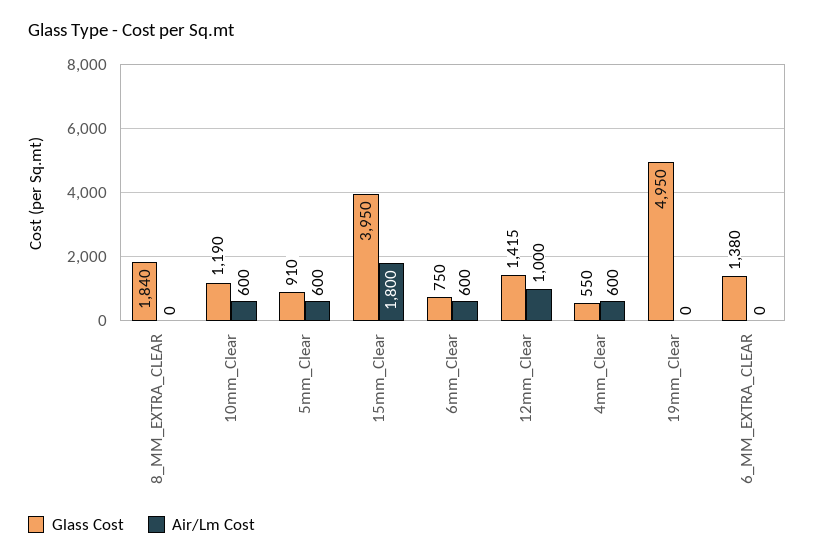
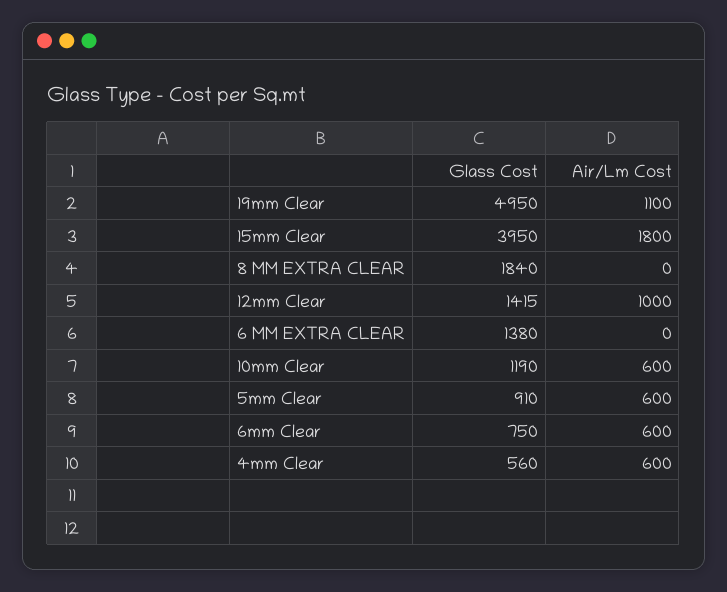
  {
    "Glass Cost": {
      "8_MM_EXTRA_CLEAR": 1840,
      "10mm_Clear": 1190,
      "5mm_Clear": 910,
      "15mm_Clear": 3950,
      "6mm_Clear": 750,
      "12mm_Clear": 1415,
-     "4mm_Clear": 550,
+     "4mm_Clear": 560,
      "19mm_Clear": 4950,
      "6_MM_EXTRA_CLEAR": 1380
    },
    "Air/Lm Cost": {
      "8_MM_EXTRA_CLEAR": 0,
      "10mm_Clear": 600,
      "5mm_Clear": 600,
      "15mm_Clear": 1800,
      "6mm_Clear": 600,
      "12mm_Clear": 1000,
      "4mm_Clear": 600,
-     "19mm_Clear": 0,
+     "19mm_Clear": 1100,
      "6_MM_EXTRA_CLEAR": 0
    }
  }

